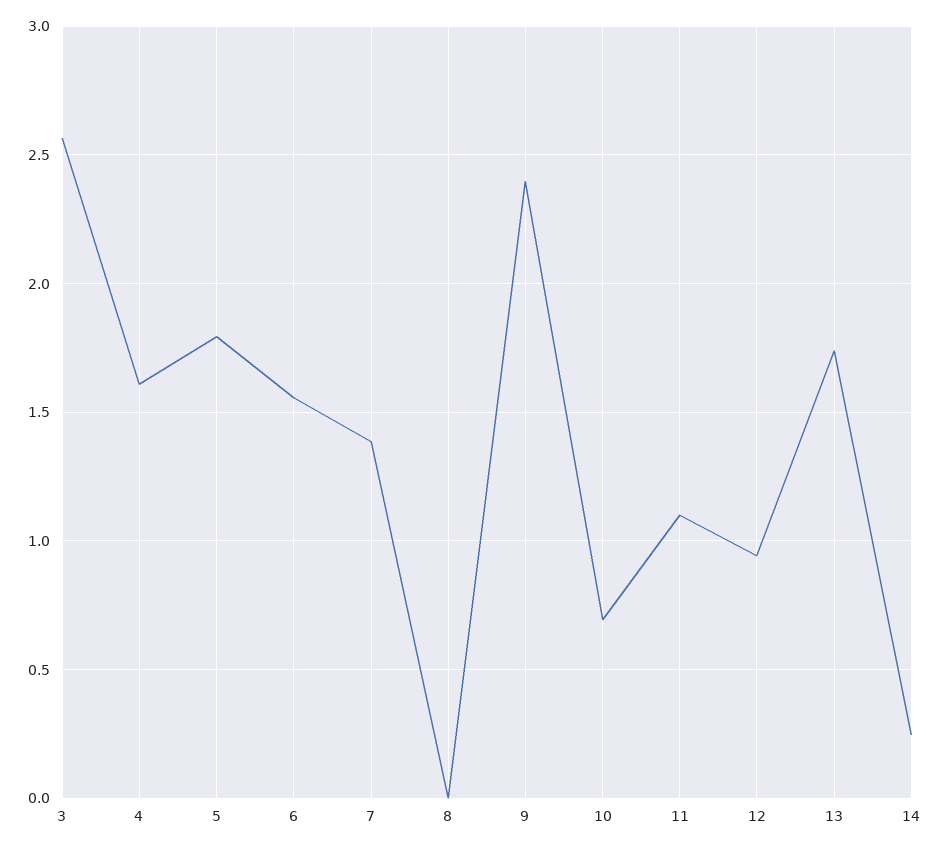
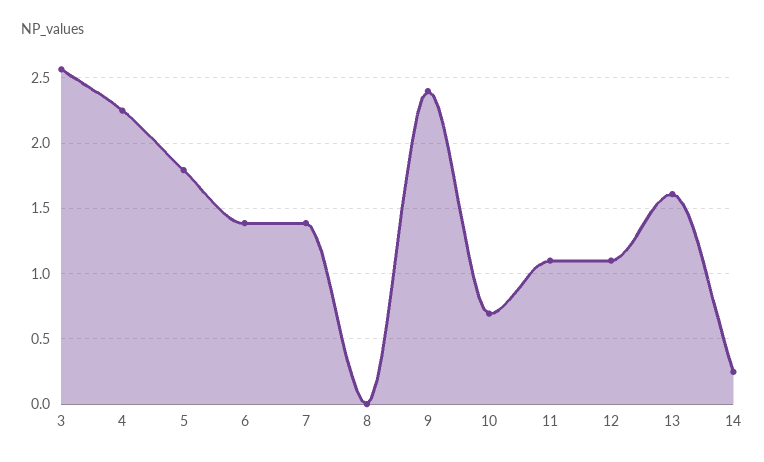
  {
    "3": 2.55,
-   "4": 1.6,
+   "4": 2.25,
    "5": 1.8,
-   "6": 1.55,
+   "6": 1.4,
    "7": 1.4,
    "8": 0,
    "9": 2.4,
    "10": 0.7,
    "11": 1.1,
-   "12": 0.95,
+   "12": 1.1,
-   "13": 1.75,
+   "13": 1.6,
    "14": 0.25
  }

